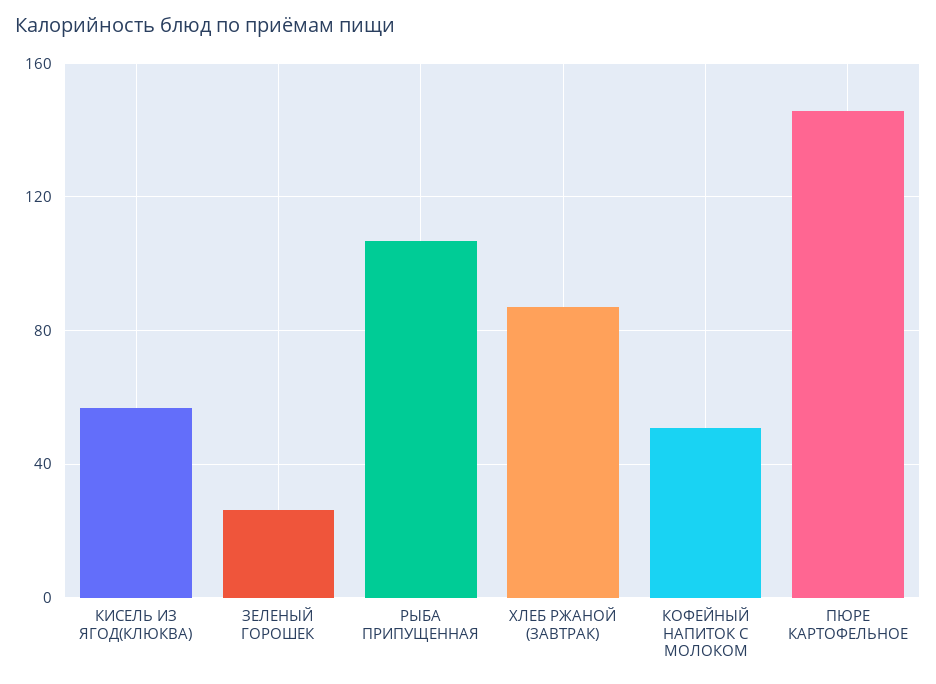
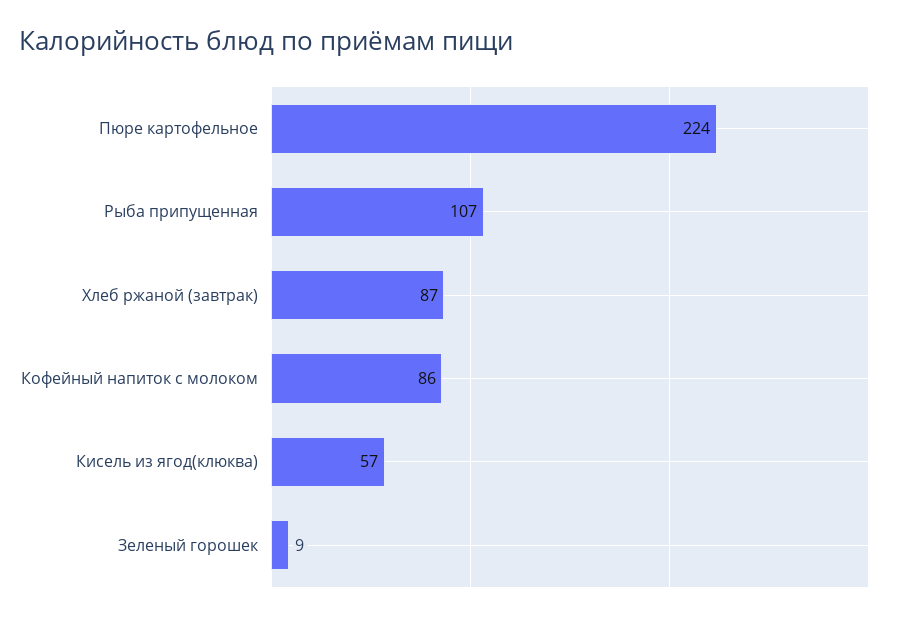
  {
    "КИСЕЛЬ ИЗ ЯГОД(КЛЮКВА)": 57,
-   "ЗЕЛЕНЫЙ ГОРОШЕК": 25,
+   "ЗЕЛЕНЫЙ ГОРОШЕК": 9,
    "РЫБА ПРИПУЩЕННАЯ": 107,
    "ХЛЕБ РЖАНОЙ (ЗАВТРАК)": 87,
-   "КОФЕЙНЫЙ НАПИТОК С МОЛОКОМ": 50,
+   "КОФЕЙНЫЙ НАПИТОК С МОЛОКОМ": 86,
-   "ПЮРЕ КАРТОФЕЛЬНОЕ": 145
+   "ПЮРЕ КАРТОФЕЛЬНОЕ": 224
  }

